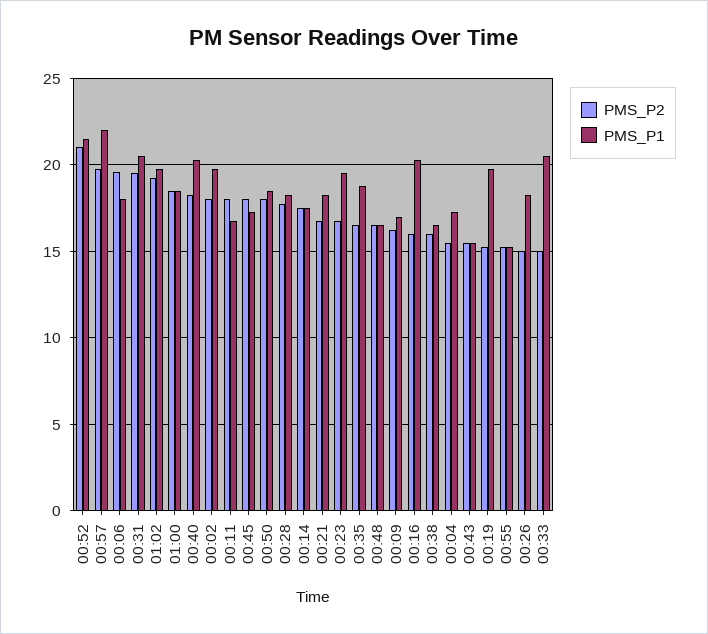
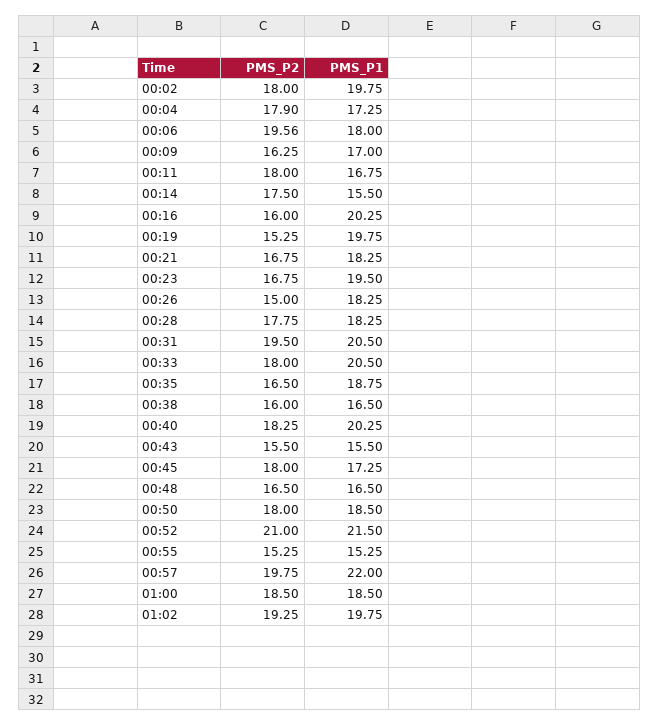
  {
    "PMS_P2": {
      "00:52": 21,
      "00:57": 19.75,
      "00:06": 19.56,
      "00:31": 19.5,
      "01:02": 19.25,
      "01:00": 18.5,
      "00:40": 18.25,
      "00:02": 18,
      "00:11": 18,
      "00:45": 18,
      "00:50": 18,
      "00:28": 17.75,
      "00:14": 17.5,
      "00:21": 16.75,
      "00:23": 16.75,
      "00:35": 16.5,
      "00:48": 16.5,
      "00:09": 16.25,
      "00:16": 16,
      "00:38": 16,
-     "00:04": 15.5,
+     "00:04": 17.9,
      "00:43": 15.5,
      "00:19": 15.25,
      "00:55": 15.25,
      "00:26": 15,
-     "00:33": 15
+     "00:33": 18
    },
    "PMS_P1": {
      "00:52": 21.5,
      "00:57": 22,
      "00:06": 18,
      "00:31": 20.5,
      "01:02": 19.75,
      "01:00": 18.5,
      "00:40": 20.25,
      "00:02": 19.75,
      "00:11": 16.75,
      "00:45": 17.25,
      "00:50": 18.5,
      "00:28": 18.25,
-     "00:14": 17.5,
+     "00:14": 15.5,
      "00:21": 18.25,
      "00:23": 19.5,
      "00:35": 18.75,
      "00:48": 16.5,
      "00:09": 17,
      "00:16": 20.25,
      "00:38": 16.5,
      "00:04": 17.25,
      "00:43": 15.5,
      "00:19": 19.75,
      "00:55": 15.25,
      "00:26": 18.25,
      "00:33": 20.5
    }
  }

